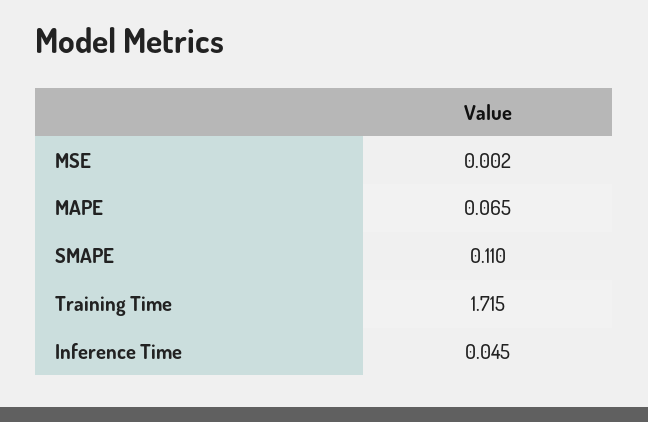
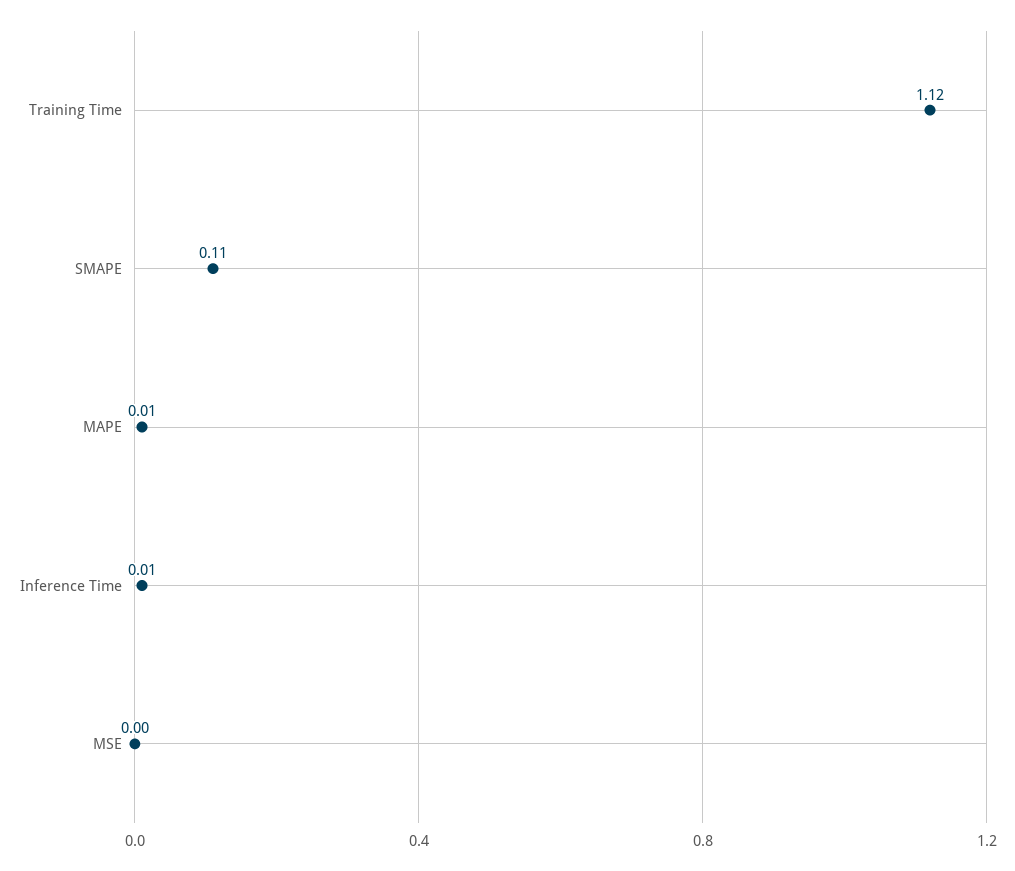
  {
    "MSE": 0.002,
-   "MAPE": 0.065,
+   "MAPE": 0.01,
    "SMAPE": 0.11,
-   "Training Time": 1.715,
+   "Training Time": 1.12,
-   "Inference Time": 0.045
+   "Inference Time": 0.01
  }

